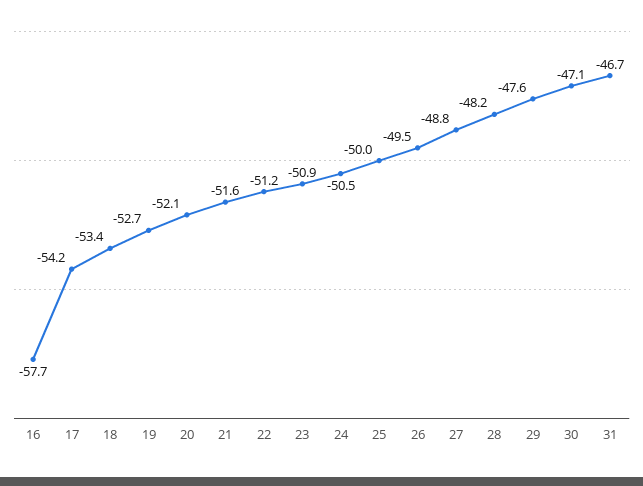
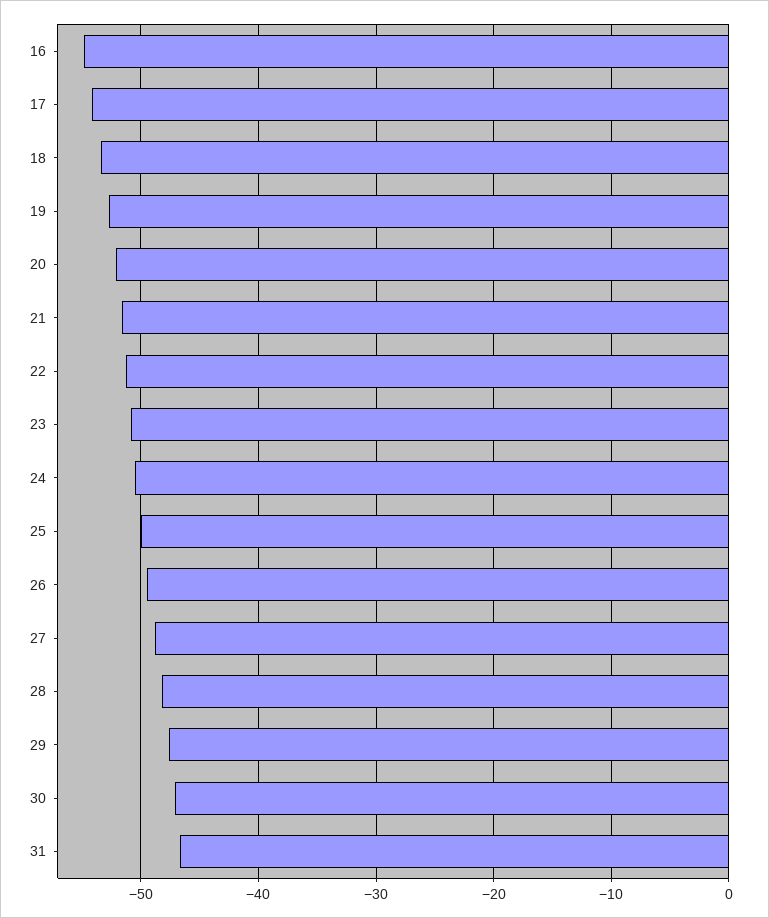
  {
-   "16": -57.7,
+   "16": -55,
    "17": -54.2,
    "18": -53.4,
    "19": -52.7,
    "20": -52.1,
    "21": -51.6,
    "22": -51.2,
    "23": -50.9,
    "24": -50.5,
    "25": -50,
    "26": -49.5,
    "27": -48.8,
    "28": -48.2,
    "29": -47.6,
    "30": -47.1,
    "31": -46.7
  }

